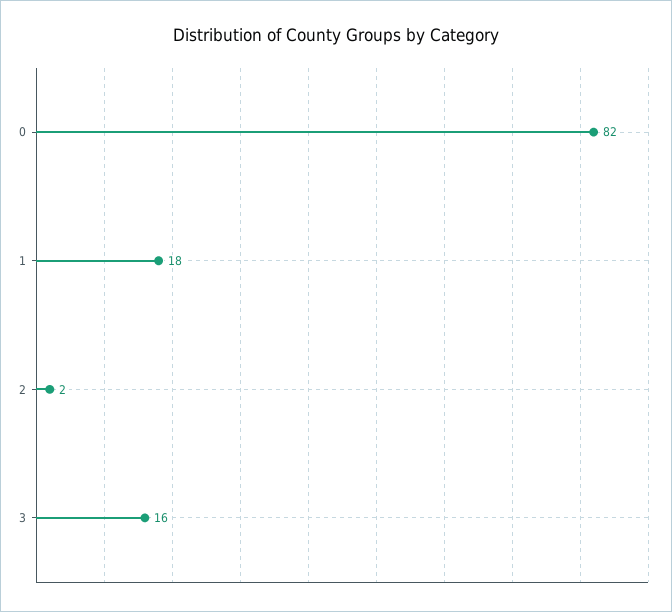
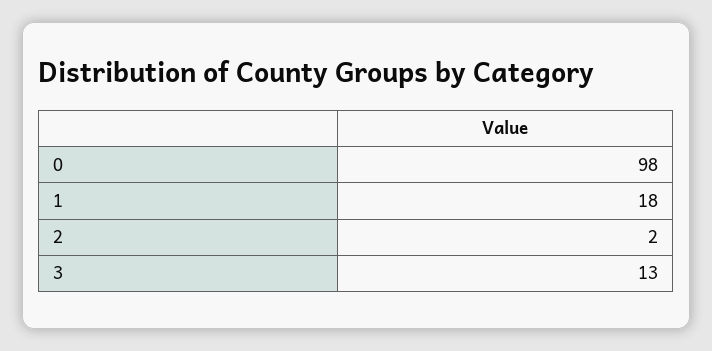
  {
-   "0": 82,
+   "0": 98,
    "1": 18,
    "2": 2,
-   "3": 16
+   "3": 13
  }

